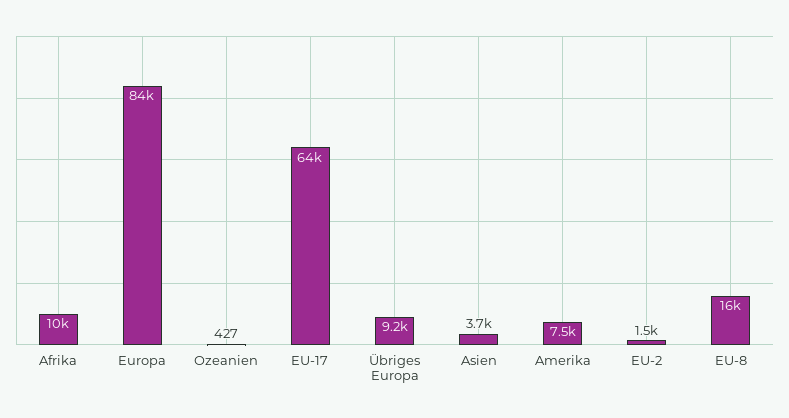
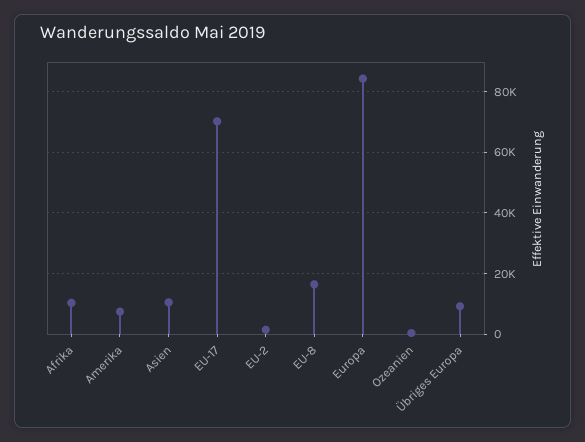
  {
    "Afrika": 10000,
    "Europa": 84000,
    "Ozeanien": 427,
-   "EU-17": 64000,
+   "EU-17": 70000,
    "Übriges Europa": 9200,
-   "Asien": 3700,
+   "Asien": 10000,
    "Amerika": 7500,
    "EU-2": 1500,
    "EU-8": 16000
  }

